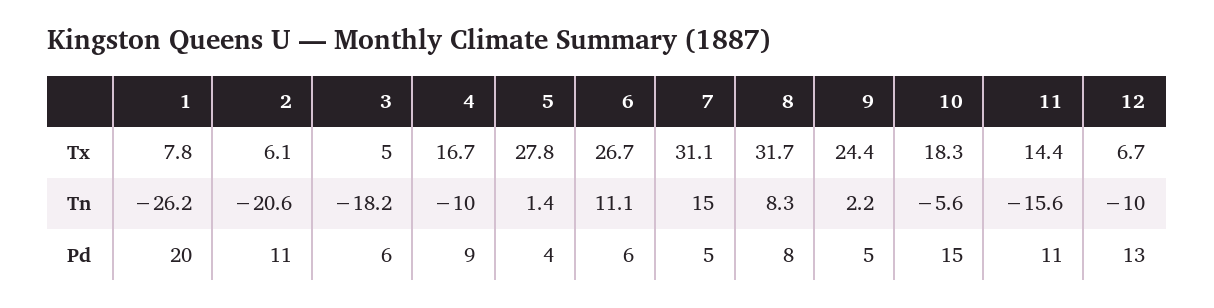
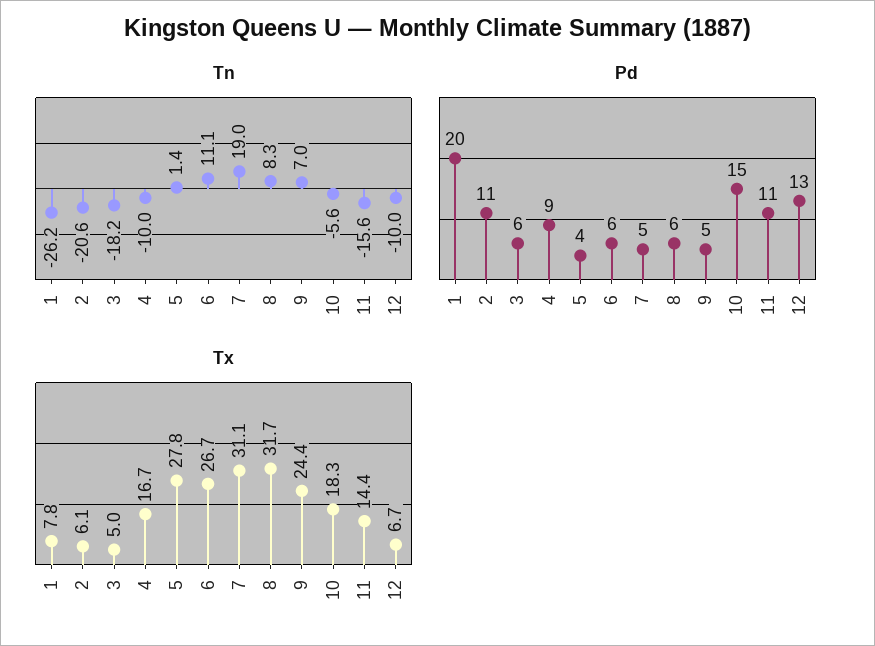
  {
    "Tx": {
      "1": 7.8,
      "2": 6.1,
      "3": 5,
      "4": 16.7,
      "5": 27.8,
      "6": 26.7,
      "7": 31.1,
      "8": 31.7,
      "9": 24.4,
      "10": 18.3,
      "11": 14.4,
      "12": 6.7
    },
    "Tn": {
      "1": -26.2,
      "2": -20.6,
      "3": -18.2,
      "4": -10,
      "5": 1.4,
      "6": 11.1,
-     "7": 15,
+     "7": 19,
      "8": 8.3,
-     "9": 2.2,
+     "9": 7,
      "10": -5.6,
      "11": -15.6,
      "12": -10
    },
    "Pd": {
      "1": 20,
      "2": 11,
      "3": 6,
      "4": 9,
      "5": 4,
      "6": 6,
      "7": 5,
-     "8": 8,
+     "8": 6,
      "9": 5,
      "10": 15,
      "11": 11,
      "12": 13
    }
  }

